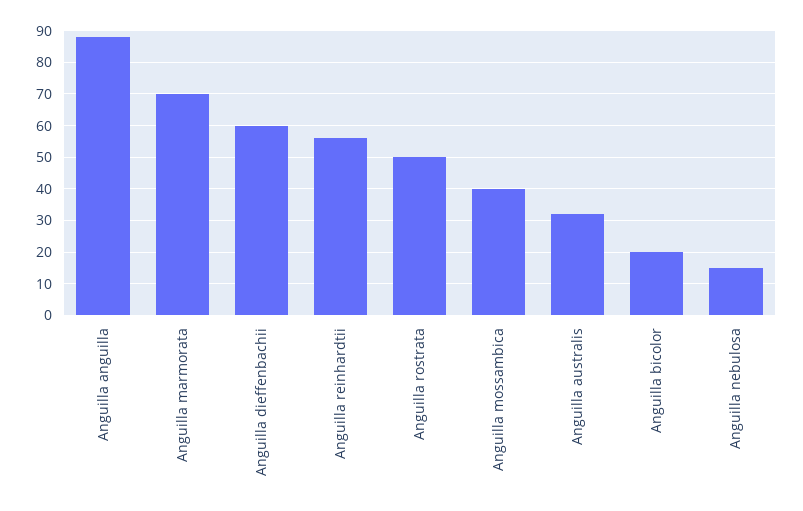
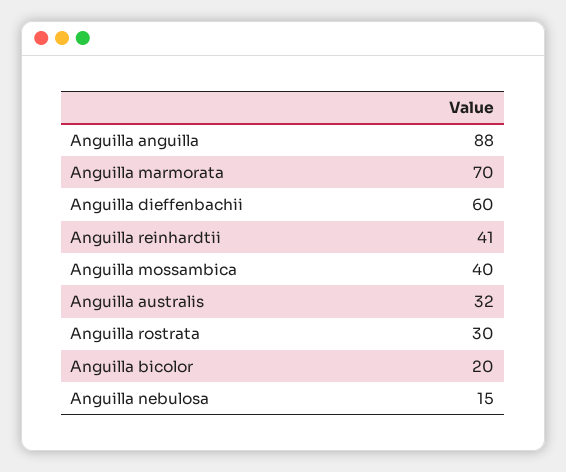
  {
    "Anguilla anguilla": 88,
    "Anguilla marmorata": 70,
    "Anguilla dieffenbachii": 60,
-   "Anguilla reinhardtii": 55,
+   "Anguilla reinhardtii": 41,
-   "Anguilla rostrata": 50,
+   "Anguilla rostrata": 30,
    "Anguilla mossambica": 40,
    "Anguilla australis": 32,
    "Anguilla bicolor": 20,
    "Anguilla nebulosa": 15
  }

